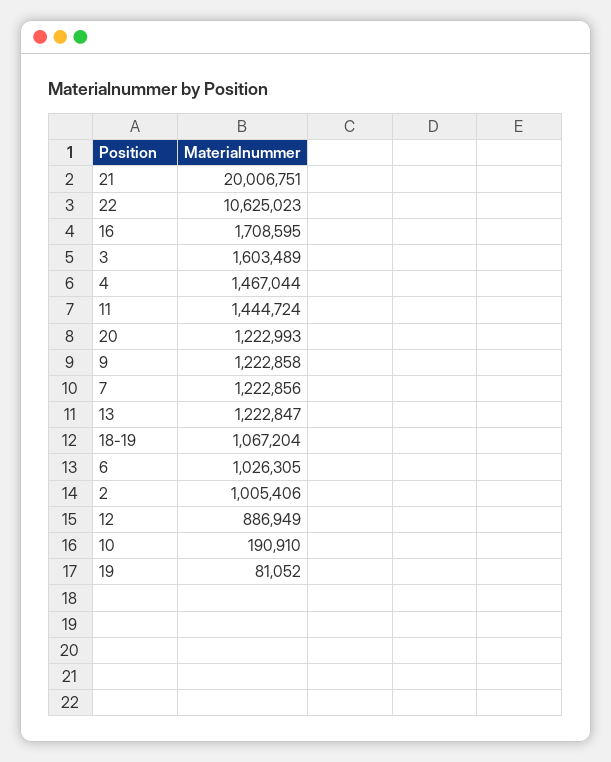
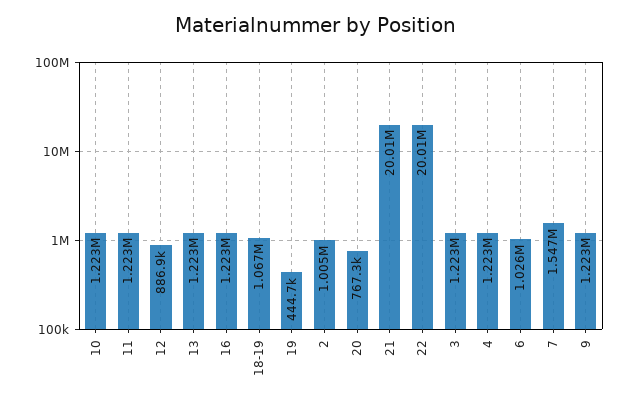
  {
    "21": 20006751,
-   "22": 10625023,
+   "22": 20010000,
-   "16": 1708595,
+   "16": 1223000,
-   "3": 1603489,
+   "3": 1223000,
-   "4": 1467044,
+   "4": 1223000,
-   "11": 1444724,
+   "11": 1223000,
-   "20": 1222993,
+   "20": 767300,
    "9": 1222858,
-   "7": 1222856,
+   "7": 1547000,
    "13": 1222847,
    "18-19": 1067204,
    "6": 1026305,
    "2": 1005406,
    "12": 886949,
-   "10": 190910,
+   "10": 1223000,
-   "19": 81052
+   "19": 444700
  }

